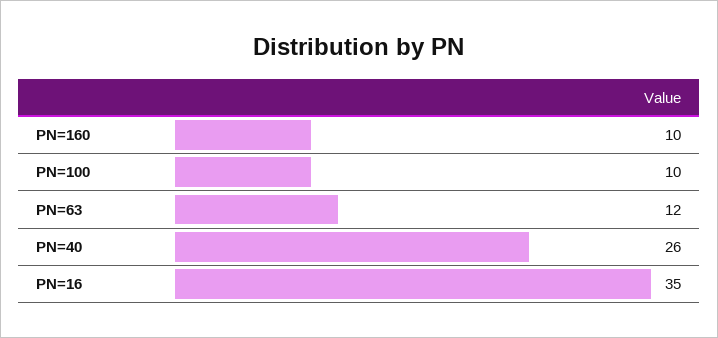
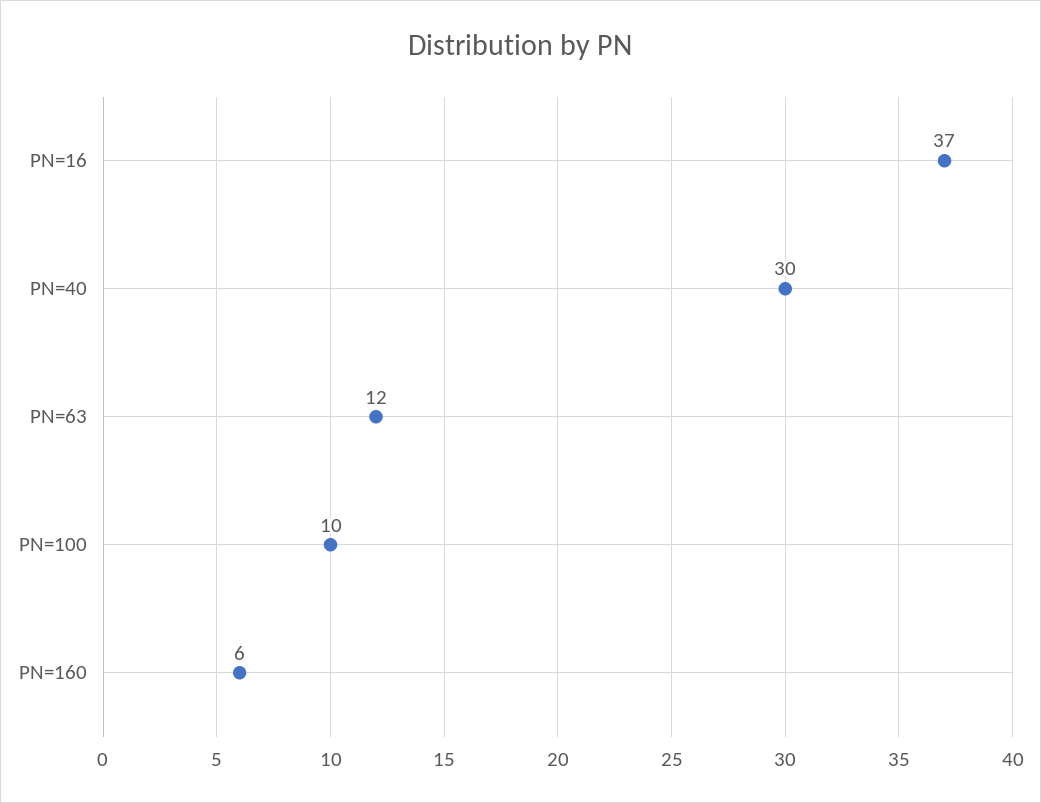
  {
-   "PN=160": 10,
+   "PN=160": 6,
    "PN=100": 10,
    "PN=63": 12,
-   "PN=40": 26,
+   "PN=40": 30,
-   "PN=16": 35
+   "PN=16": 37
  }

